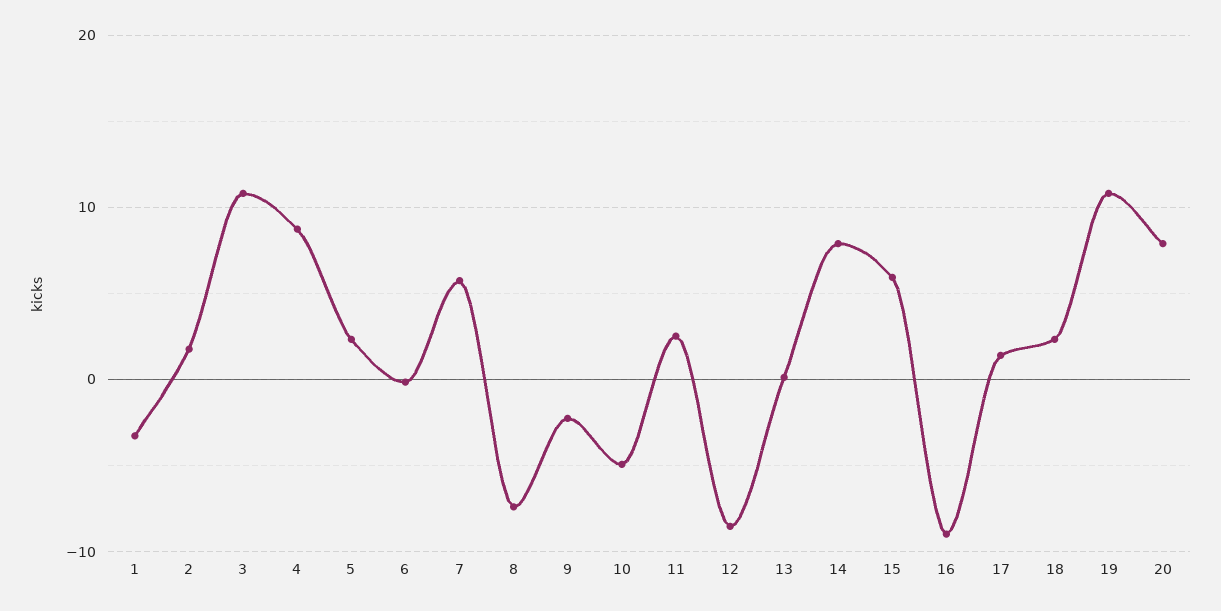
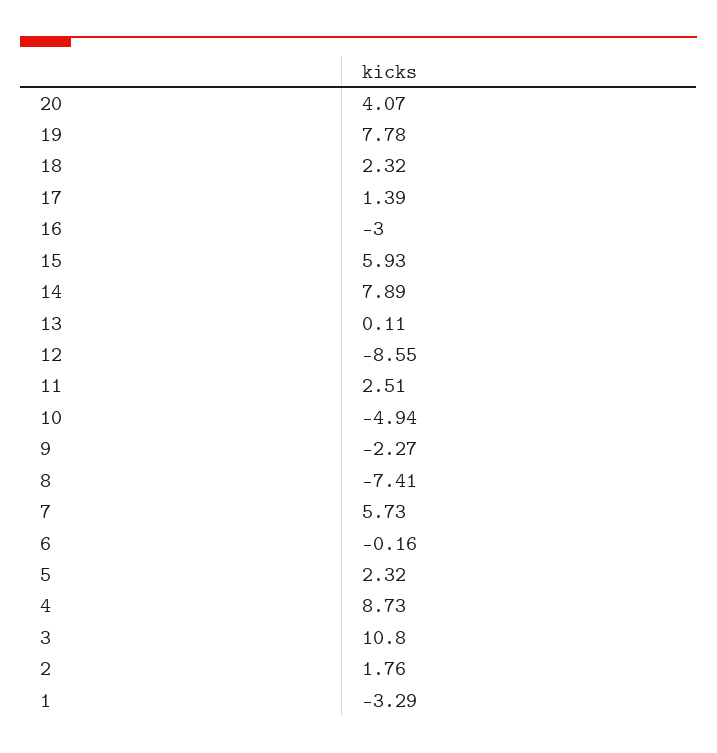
  {
    "1": -3.29,
    "2": 1.76,
    "3": 10.8,
    "4": 8.73,
    "5": 2.32,
    "6": -0.16,
    "7": 5.73,
    "8": -7.41,
    "9": -2.27,
    "10": -4.94,
    "11": 2.51,
    "12": -8.55,
    "13": 0.11,
    "14": 7.89,
    "15": 5.93,
-   "16": -9,
+   "16": -3,
    "17": 1.39,
    "18": 2.32,
-   "19": 11,
+   "19": 7.78,
-   "20": 8
+   "20": 4.07
  }

